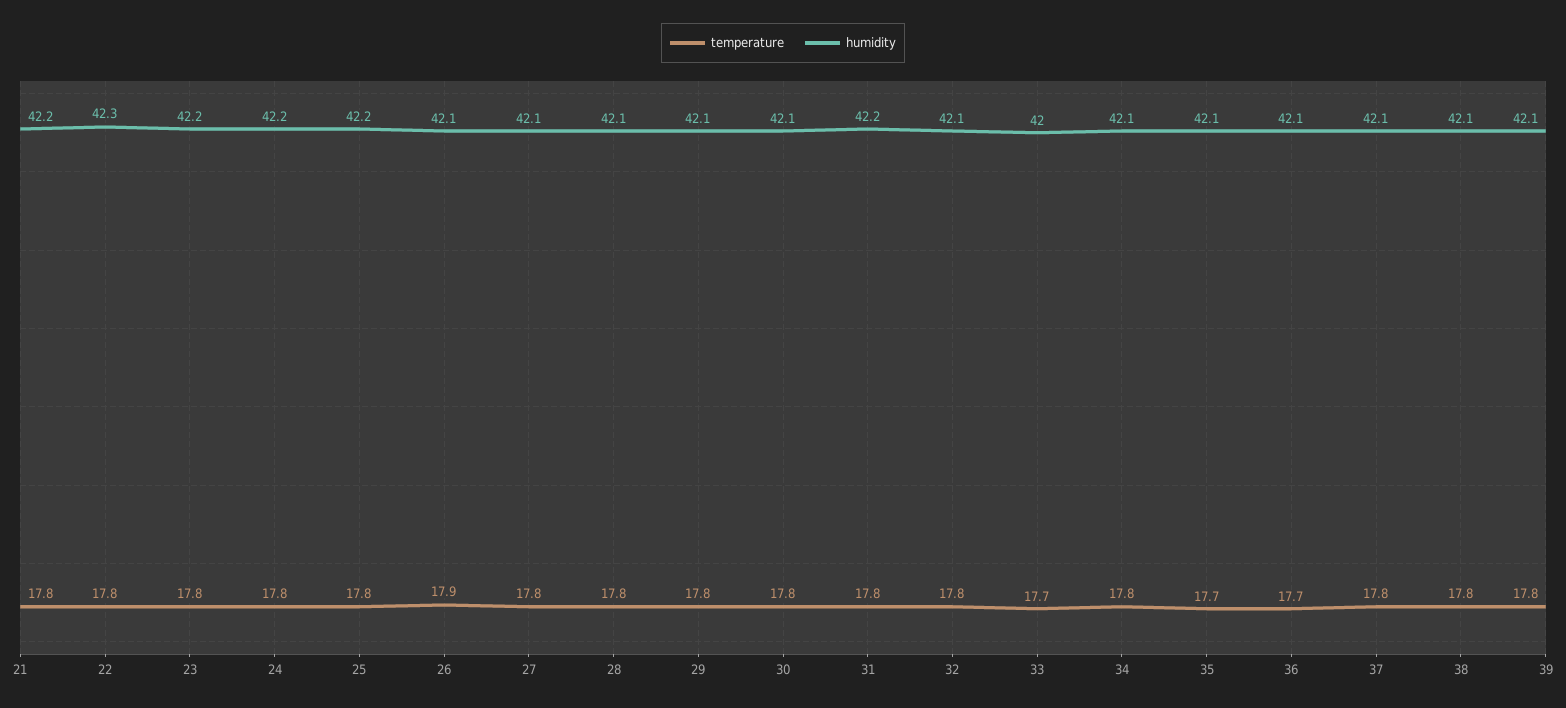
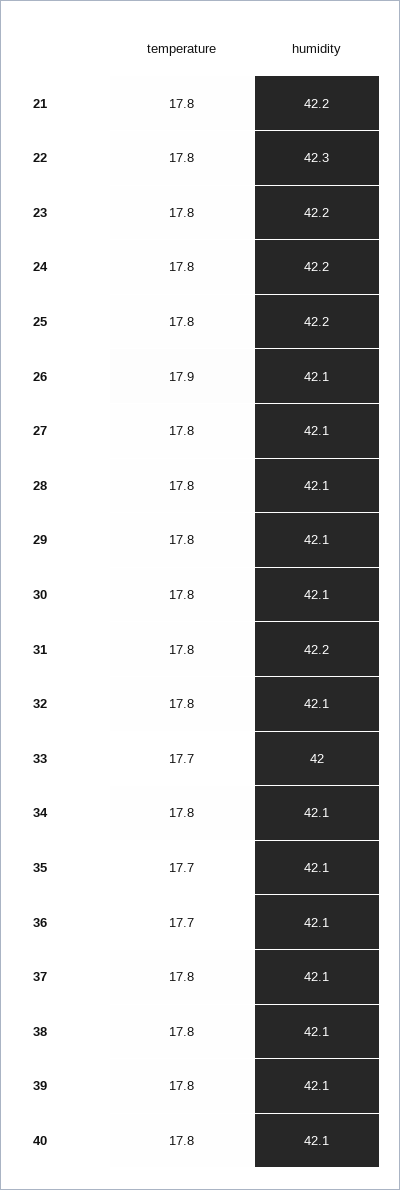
  {
    "temperature": {
      "21": 17.8,
      "22": 17.8,
      "23": 17.8,
      "24": 17.8,
      "25": 17.8,
      "26": 17.9,
      "27": 17.8,
      "28": 17.8,
      "29": 17.8,
      "30": 17.8,
      "31": 17.8,
      "32": 17.8,
      "33": 17.7,
      "34": 17.8,
      "35": 17.7,
      "36": 17.7,
      "37": 17.8,
      "38": 17.8,
-     "39": 17.8
+     "39": 17.8,
+     "40": 17.8
    },
    "humidity": {
      "21": 42.2,
      "22": 42.3,
      "23": 42.2,
      "24": 42.2,
      "25": 42.2,
      "26": 42.1,
      "27": 42.1,
      "28": 42.1,
      "29": 42.1,
      "30": 42.1,
      "31": 42.2,
      "32": 42.1,
      "33": 42,
      "34": 42.1,
      "35": 42.1,
      "36": 42.1,
      "37": 42.1,
      "38": 42.1,
-     "39": 42.1
+     "39": 42.1,
+     "40": 42.1
    }
  }

